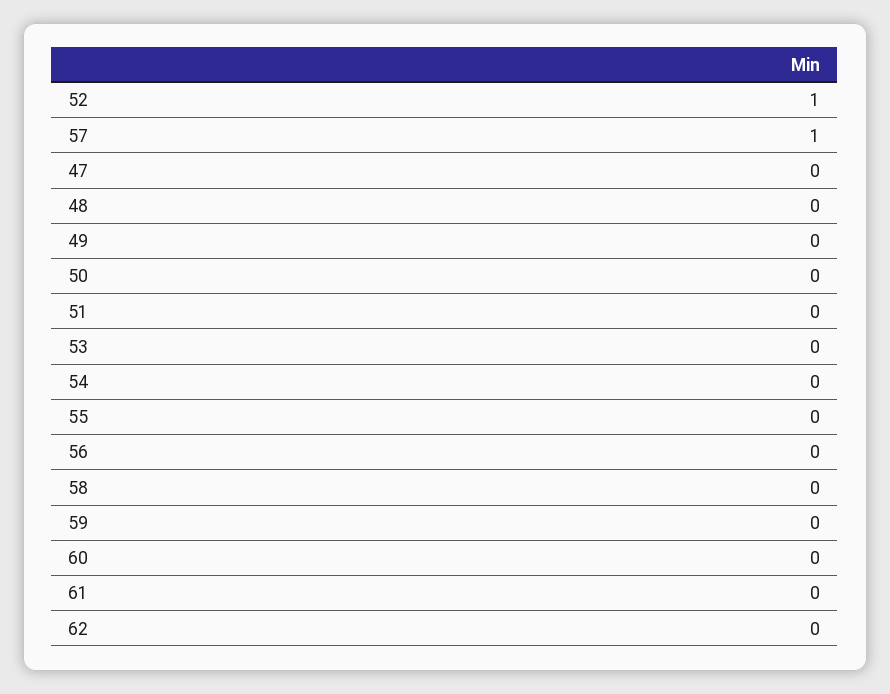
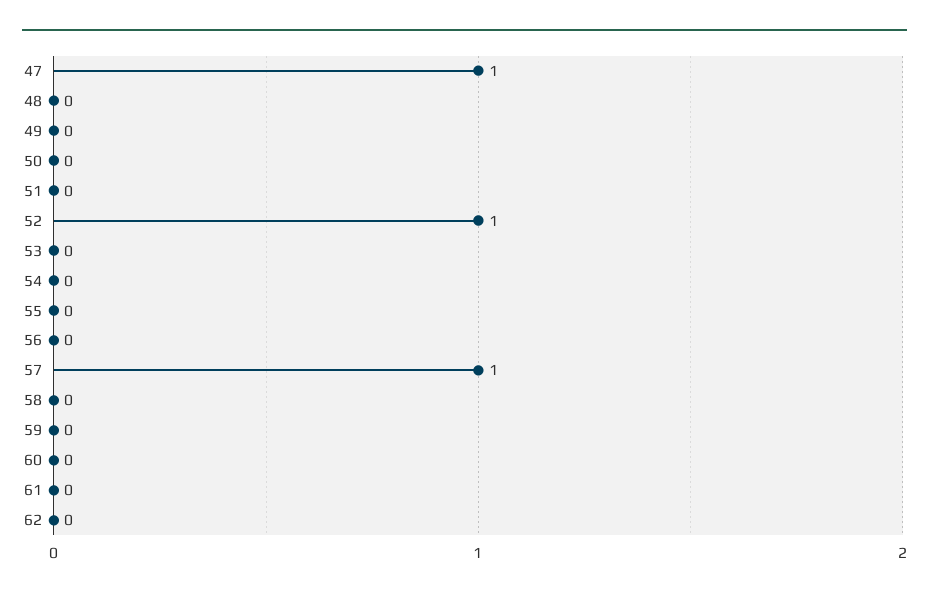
  {
    "52": 1,
    "57": 1,
-   "47": 0,
+   "47": 1,
    "48": 0,
    "49": 0,
    "50": 0,
    "51": 0,
    "53": 0,
    "54": 0,
    "55": 0,
    "56": 0,
    "58": 0,
    "59": 0,
    "60": 0,
    "61": 0,
    "62": 0
  }

